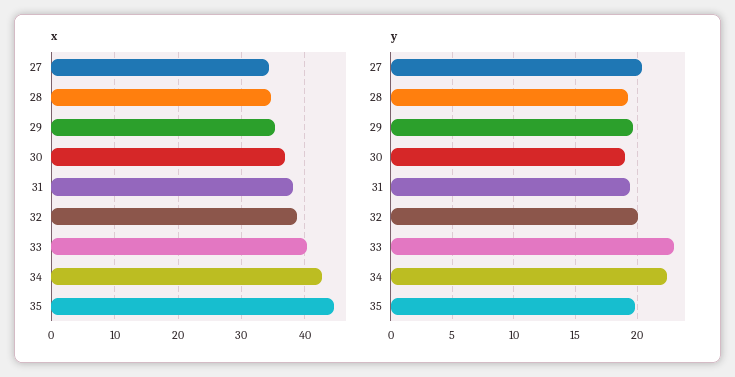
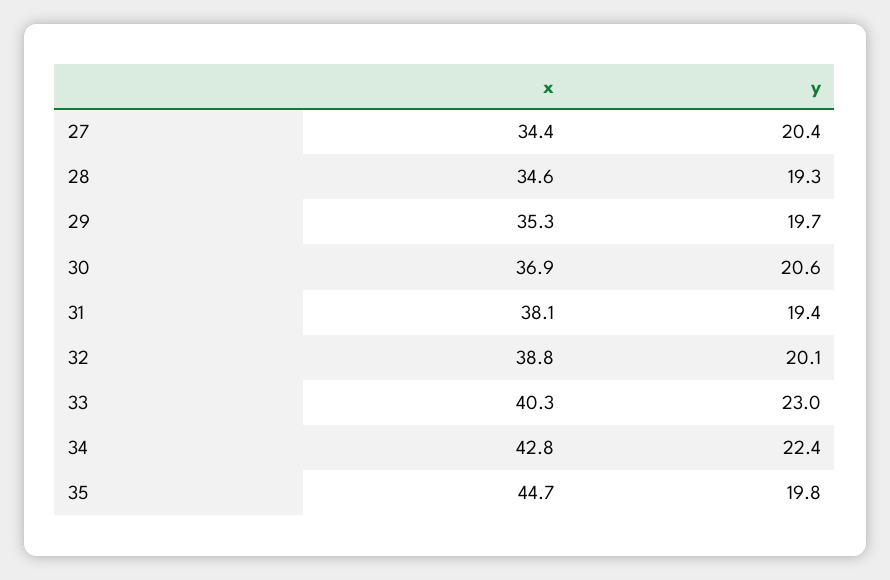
  {
    "x": {
      "27": 34.4,
      "28": 34.6,
      "29": 35.3,
      "30": 36.9,
      "31": 38.1,
      "32": 38.8,
      "33": 40.3,
      "34": 42.8,
      "35": 44.7
    },
    "y": {
      "27": 20.4,
      "28": 19.3,
      "29": 19.7,
-     "30": 19,
+     "30": 20.6,
      "31": 19.4,
      "32": 20.1,
      "33": 23,
      "34": 22.4,
      "35": 19.8
    }
  }

